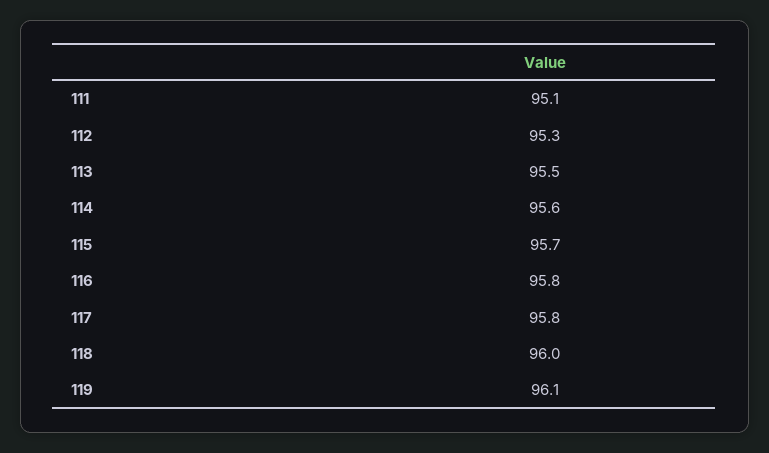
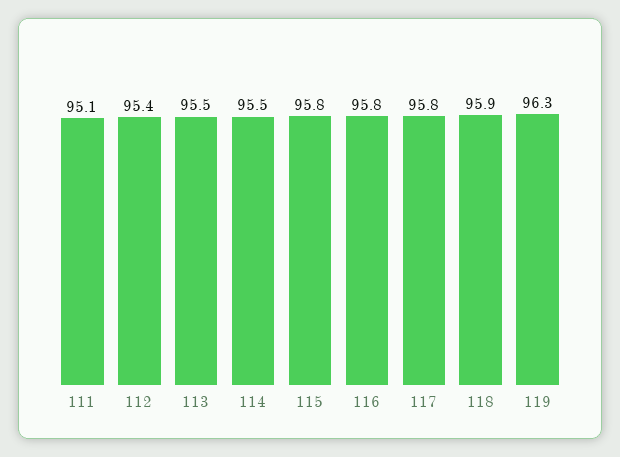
  {
    "111": 95.1,
-   "112": 95.3,
+   "112": 95.4,
    "113": 95.5,
-   "114": 95.6,
+   "114": 95.5,
-   "115": 95.7,
+   "115": 95.8,
    "116": 95.8,
    "117": 95.8,
-   "118": 96,
+   "118": 95.9,
-   "119": 96.1
+   "119": 96.3
  }

